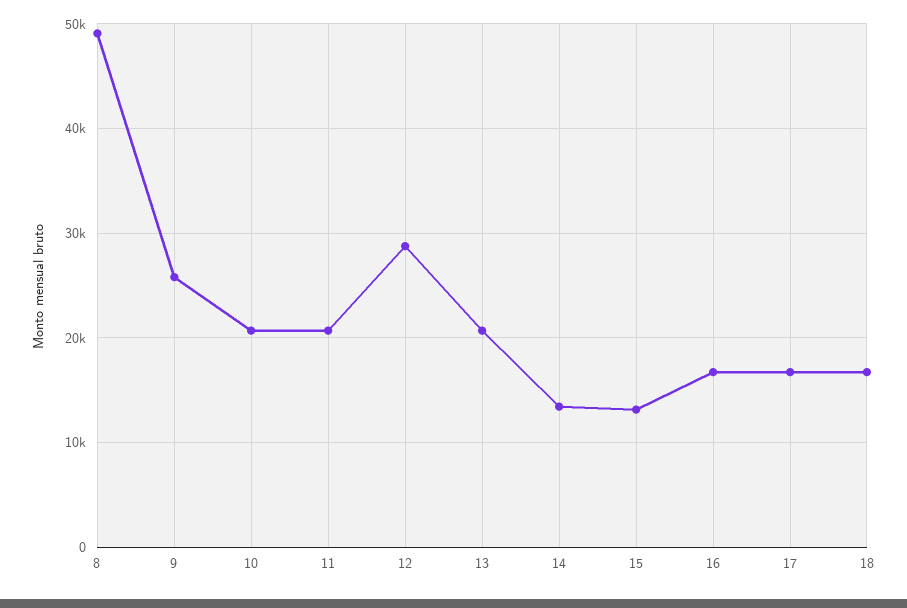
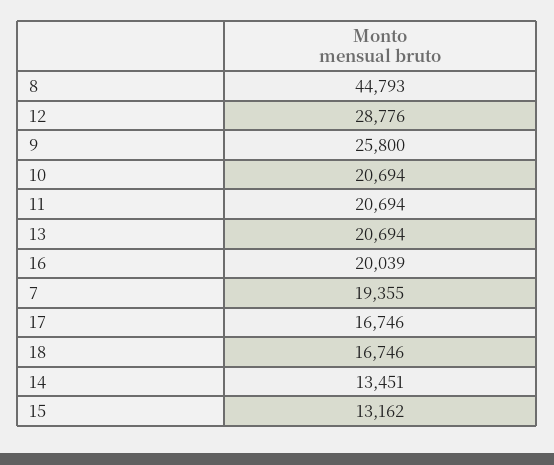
  {
-   "8": 49000,
+   "8": 44793,
    "9": 25800,
    "10": 20694,
    "11": 20694,
    "12": 28776,
    "13": 20694,
    "14": 13451,
    "15": 13162,
-   "16": 17000,
+   "16": 20039,
    "17": 16746,
-   "18": 16746
+   "18": 16746,
+   "7": 19355
  }

